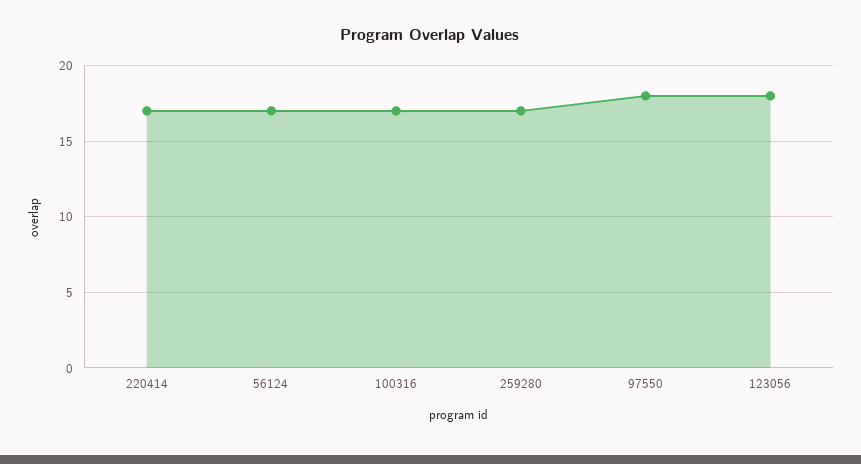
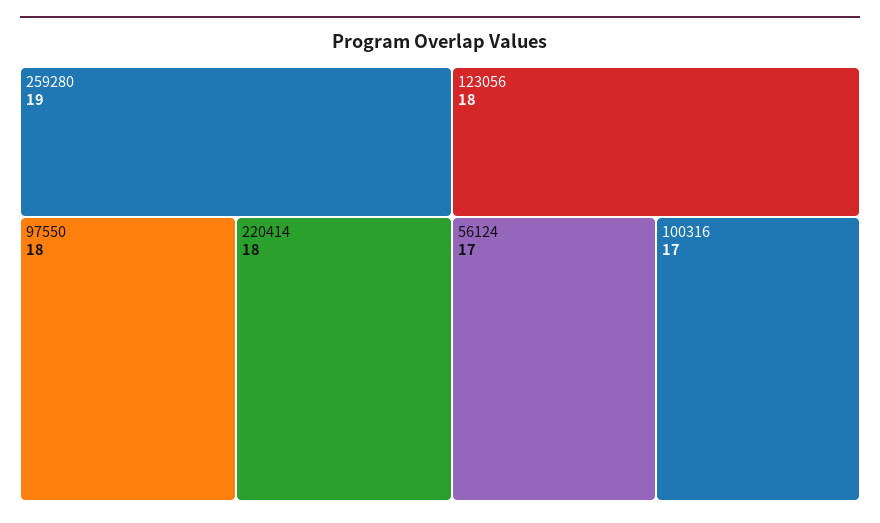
  {
-   "220414": 17,
+   "220414": 18,
    "56124": 17,
    "100316": 17,
-   "259280": 17,
+   "259280": 19,
    "97550": 18,
    "123056": 18
  }

